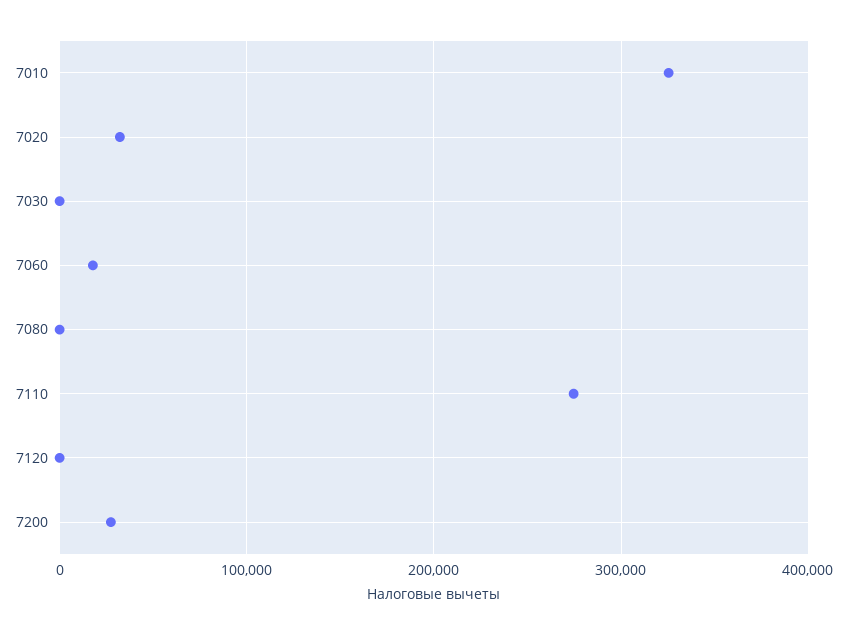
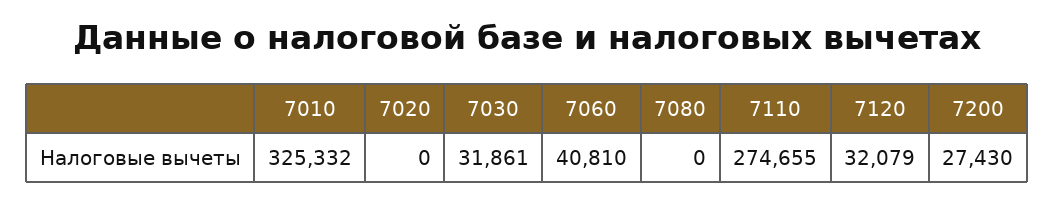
  {
    "7010": 325332,
-   "7020": 30000,
+   "7020": 0,
-   "7030": 0,
+   "7030": 31861,
-   "7060": 20000,
+   "7060": 40810,
    "7080": 0,
    "7110": 274655,
-   "7120": 0,
+   "7120": 32079,
    "7200": 27430
  }

